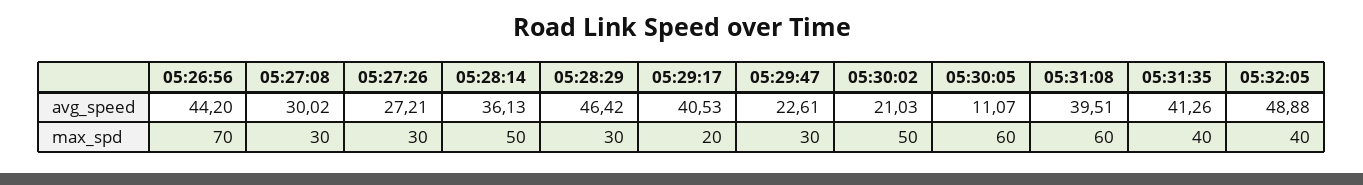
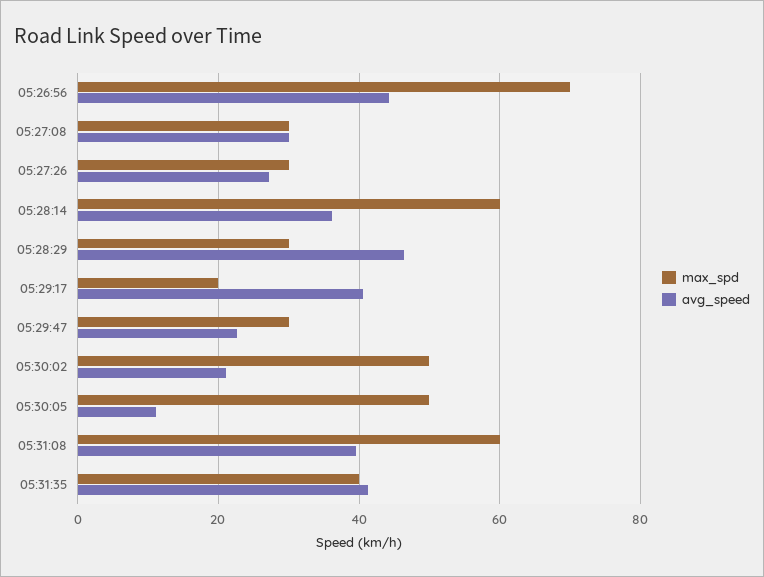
  {
    "avg_speed": {
      "05:26:56": 44.2,
      "05:27:08": 30.02,
      "05:27:26": 27.21,
      "05:28:14": 36.13,
      "05:28:29": 46.42,
      "05:29:17": 40.53,
      "05:29:47": 22.61,
      "05:30:02": 21.03,
      "05:30:05": 11.07,
      "05:31:08": 39.51,
-     "05:31:35": 41.26,
+     "05:31:35": 41.26
-     "05:32:05": 48.88
    },
    "max_spd": {
      "05:26:56": 70,
      "05:27:08": 30,
      "05:27:26": 30,
-     "05:28:14": 50,
+     "05:28:14": 60,
      "05:28:29": 30,
      "05:29:17": 20,
      "05:29:47": 30,
      "05:30:02": 50,
-     "05:30:05": 60,
+     "05:30:05": 50,
      "05:31:08": 60,
-     "05:31:35": 40,
+     "05:31:35": 40
-     "05:32:05": 40
    }
  }

